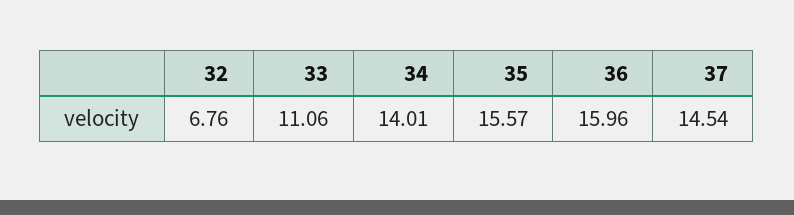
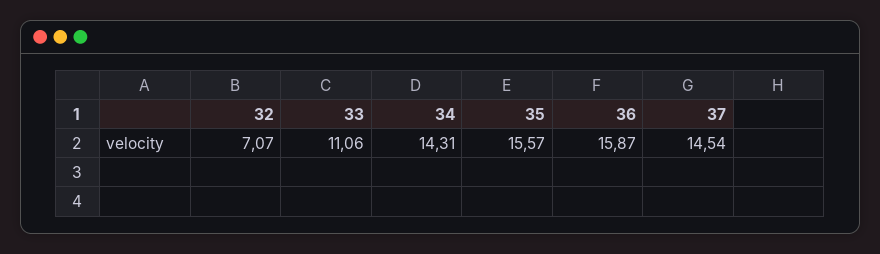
  {
-   "32": 6.76,
+   "32": 7.07,
    "33": 11.06,
-   "34": 14.01,
+   "34": 14.31,
    "35": 15.57,
-   "36": 15.96,
+   "36": 15.87,
    "37": 14.54
  }

